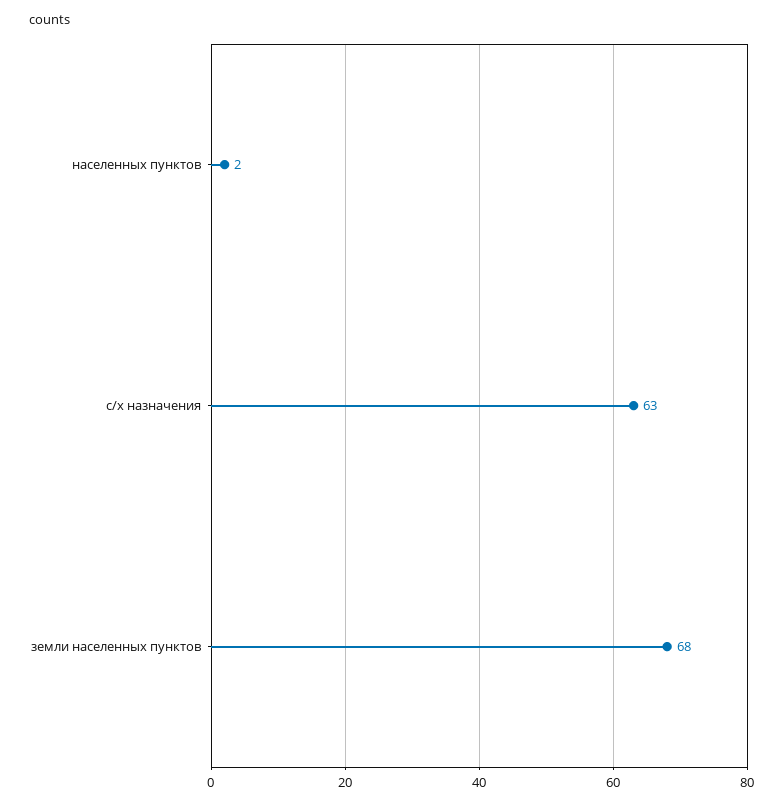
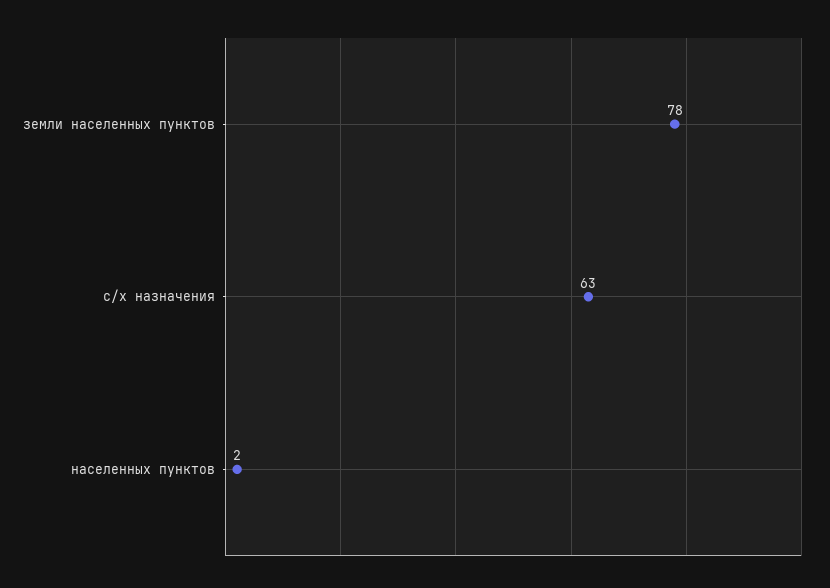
  {
    "населенных пунктов": 2,
    "с/х назначения": 63,
-   "земли населенных пунктов": 68
+   "земли населенных пунктов": 78
  }

